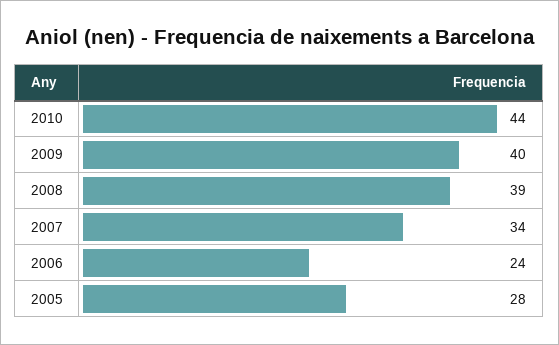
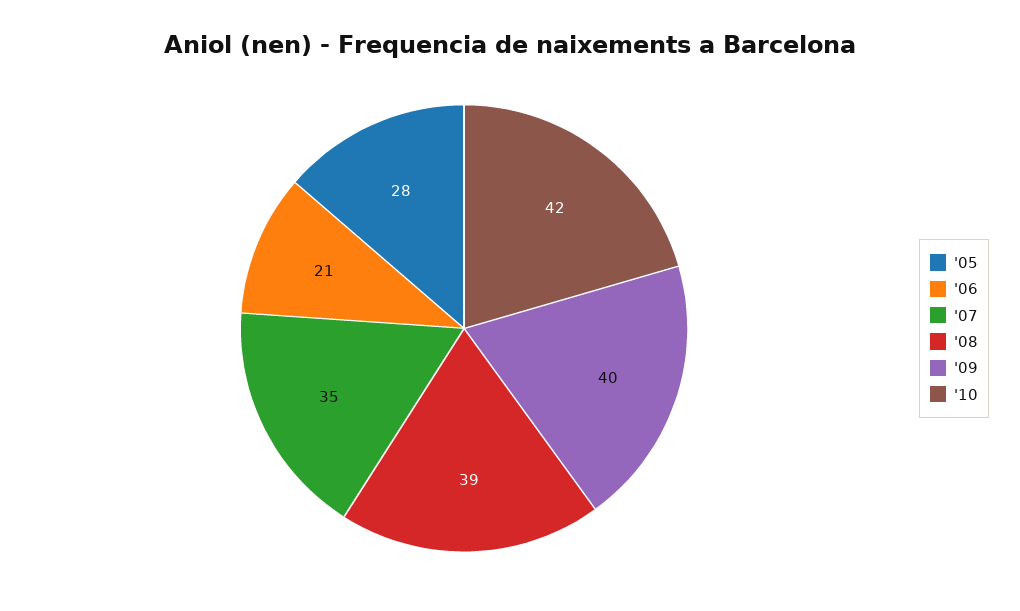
  {
-   "2010": 44,
+   "2010": 42,
    "2009": 40,
    "2008": 39,
-   "2007": 34,
+   "2007": 35,
-   "2006": 24,
+   "2006": 21,
    "2005": 28
  }

